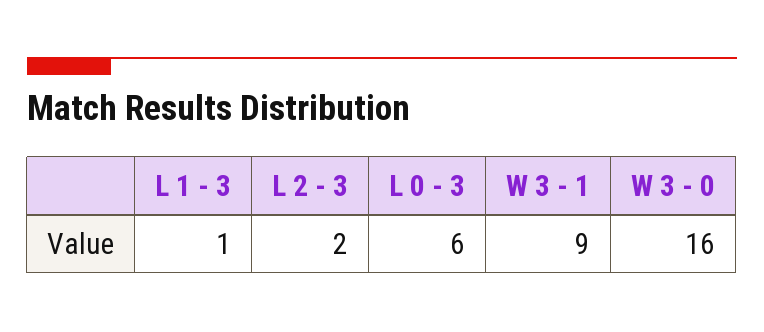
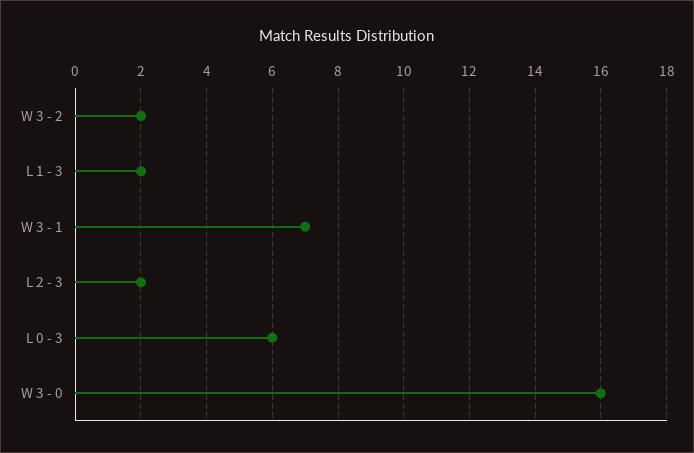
  {
-   "L 1 - 3": 1,
+   "L 1 - 3": 2,
    "L 2 - 3": 2,
    "L 0 - 3": 6,
-   "W 3 - 1": 9,
+   "W 3 - 1": 7,
-   "W 3 - 0": 16
+   "W 3 - 0": 16,
+   "W 3 - 2": 2
  }

